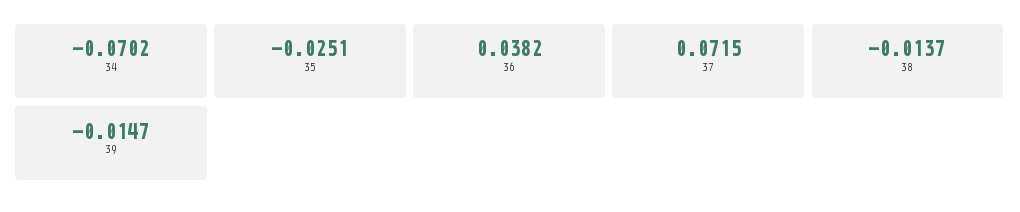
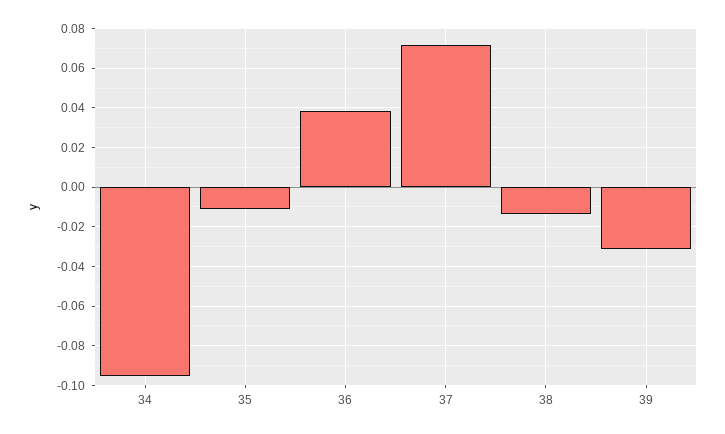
  {
-   "34": -0.0702,
+   "34": -0.095,
-   "35": -0.0251,
+   "35": -0.01,
    "36": 0.0382,
    "37": 0.0715,
    "38": -0.0137,
-   "39": -0.0147
+   "39": -0.03
  }

